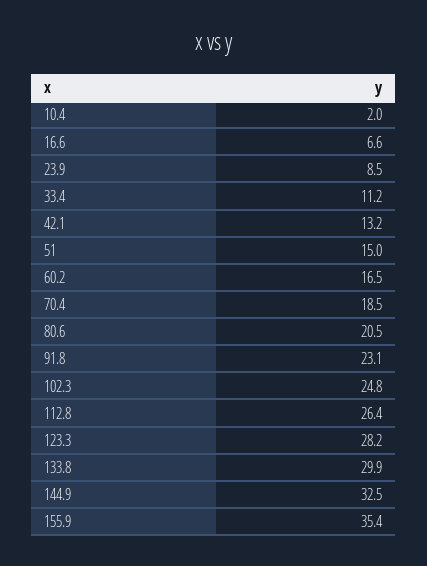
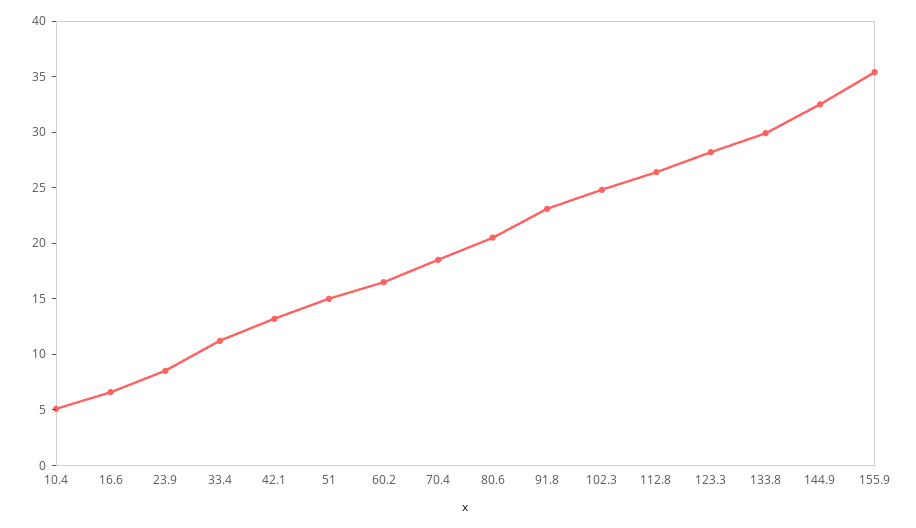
  {
-   "10.4": 2,
+   "10.4": 5,
    "16.6": 6.6,
    "23.9": 8.5,
    "33.4": 11.2,
    "42.1": 13.2,
    "51": 15,
    "60.2": 16.5,
    "70.4": 18.5,
    "80.6": 20.5,
    "91.8": 23.1,
    "102.3": 24.8,
    "112.8": 26.4,
    "123.3": 28.2,
    "133.8": 29.9,
    "144.9": 32.5,
    "155.9": 35.4
  }

